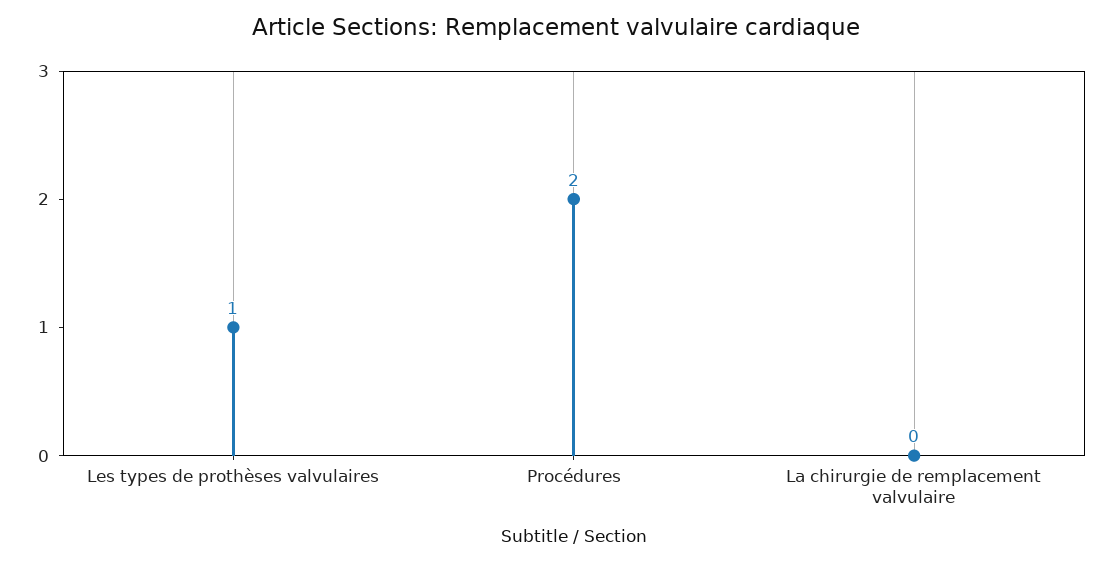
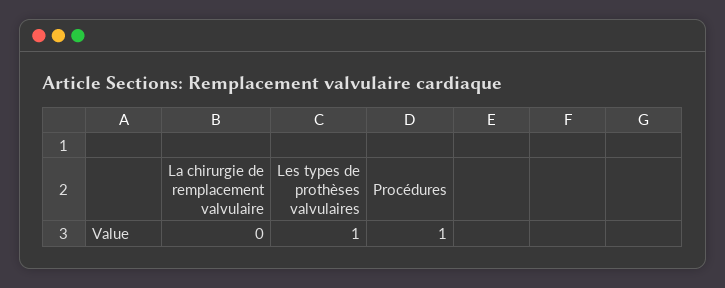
  {
    "Les types de prothèses valvulaires": 1,
-   "Procédures": 2,
+   "Procédures": 1,
    "La chirurgie de remplacement valvulaire": 0
  }

